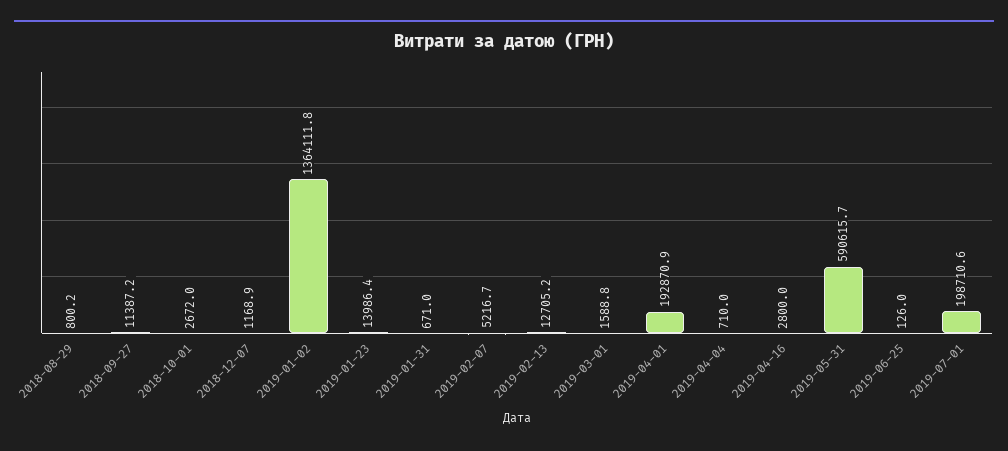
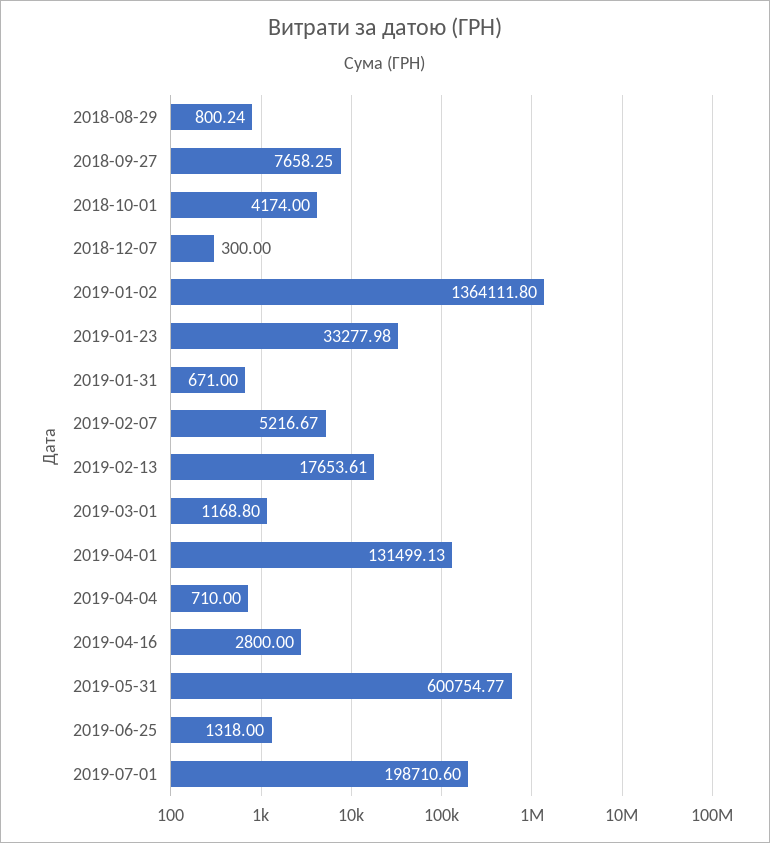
  {
    "2018-08-29": 800.24,
-   "2018-09-27": 11387.2,
+   "2018-09-27": 7658.25,
-   "2018-10-01": 2672,
+   "2018-10-01": 4174,
-   "2018-12-07": 1168.9,
+   "2018-12-07": 300,
    "2019-01-02": 1364111.8,
-   "2019-01-23": 13986.4,
+   "2019-01-23": 33277.98,
    "2019-01-31": 671,
    "2019-02-07": 5216.67,
-   "2019-02-13": 12705.2,
+   "2019-02-13": 17653.61,
-   "2019-03-01": 1588.8,
+   "2019-03-01": 1168.8,
-   "2019-04-01": 192870.9,
+   "2019-04-01": 131499.13,
    "2019-04-04": 710,
    "2019-04-16": 2800,
-   "2019-05-31": 590615.7,
+   "2019-05-31": 600754.77,
-   "2019-06-25": 126,
+   "2019-06-25": 1318,
    "2019-07-01": 198710.6
  }

